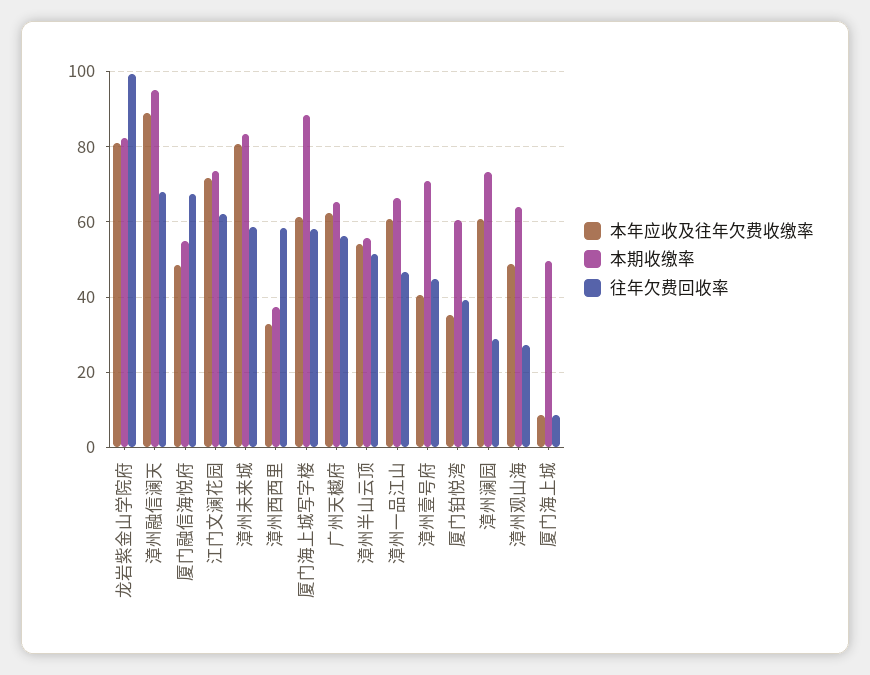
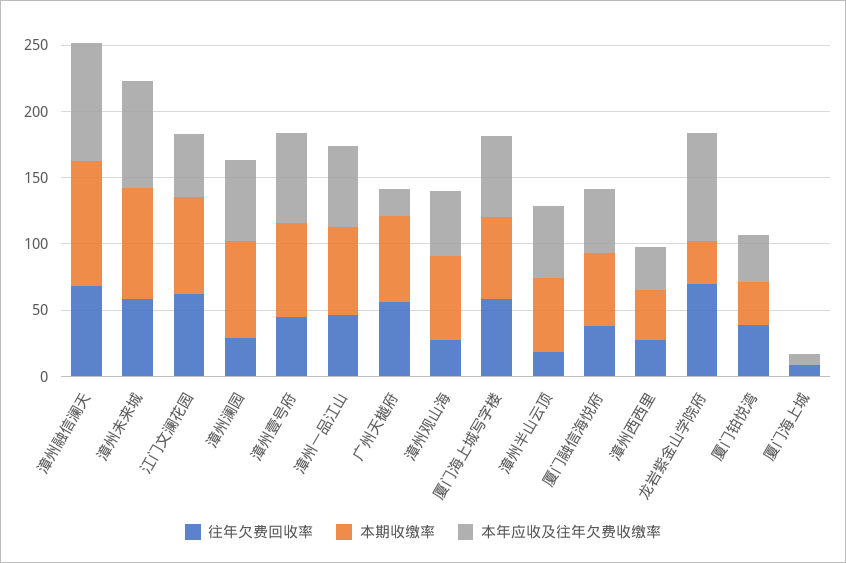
  {
    "本年应收及往年欠费收缴率": {
      "龙岩紫金山学院府": 80,
      "漳州融信澜天": 90,
      "厦门融信海悦府": 48,
-     "江门文澜花园": 72,
+     "江门文澜花园": 50,
      "漳州未来城": 80,
      "漳州西西里": 32,
      "厦门海上城写字楼": 62,
-     "广州天樾府": 62,
+     "广州天樾府": 20,
      "漳州半山云顶": 54,
      "漳州一品江山": 60,
-     "漳州壹号府": 40,
+     "漳州壹号府": 70,
      "厦门铂悦湾": 36,
      "漳州澜园": 60,
      "漳州观山海": 48,
      "厦门海上城": 8
    },
    "本期收缴率": {
-     "龙岩紫金山学院府": 82,
+     "龙岩紫金山学院府": 30,
      "漳州融信澜天": 96,
      "厦门融信海悦府": 54,
      "江门文澜花园": 74,
      "漳州未来城": 84,
      "漳州西西里": 38,
-     "厦门海上城写字楼": 88,
+     "厦门海上城写字楼": 60,
      "广州天樾府": 66,
      "漳州半山云顶": 56,
      "漳州一品江山": 66,
      "漳州壹号府": 70,
-     "厦门铂悦湾": 60,
+     "厦门铂悦湾": 30,
      "漳州澜园": 74,
      "漳州观山海": 64,
-     "厦门海上城": 50
+     "厦门海上城": 0
    },
    "往年欠费回收率": {
-     "龙岩紫金山学院府": 100,
+     "龙岩紫金山学院府": 70,
      "漳州融信澜天": 68,
-     "厦门融信海悦府": 68,
+     "厦门融信海悦府": 40,
      "江门文澜花园": 62,
      "漳州未来城": 58,
-     "漳州西西里": 58,
+     "漳州西西里": 30,
      "厦门海上城写字楼": 58,
      "广州天樾府": 56,
-     "漳州半山云顶": 52,
+     "漳州半山云顶": 20,
      "漳州一品江山": 46,
      "漳州壹号府": 44,
      "厦门铂悦湾": 40,
      "漳州澜园": 28,
      "漳州观山海": 28,
      "厦门海上城": 8
    }
  }

